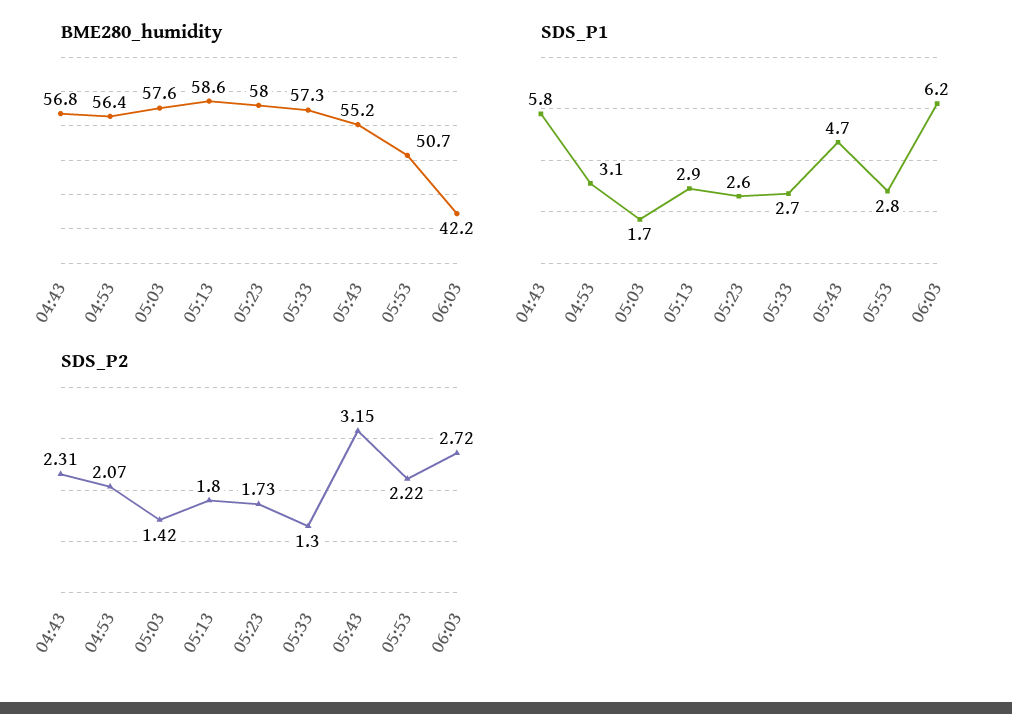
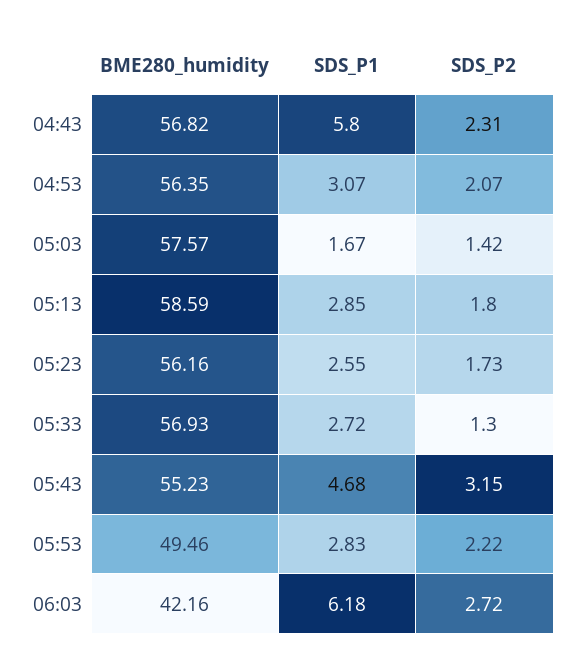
  {
    "BME280_humidity": {
      "04:43": 56.82,
      "04:53": 56.35,
      "05:03": 57.57,
      "05:13": 58.59,
-     "05:23": 58,
+     "05:23": 56.16,
-     "05:33": 57.3,
+     "05:33": 56.93,
      "05:43": 55.23,
-     "05:53": 50.7,
+     "05:53": 49.46,
      "06:03": 42.16
    },
    "SDS_P1": {
      "04:43": 5.8,
      "04:53": 3.07,
      "05:03": 1.67,
      "05:13": 2.85,
      "05:23": 2.55,
      "05:33": 2.72,
      "05:43": 4.68,
      "05:53": 2.83,
      "06:03": 6.18
    },
    "SDS_P2": {
      "04:43": 2.31,
      "04:53": 2.07,
      "05:03": 1.42,
      "05:13": 1.8,
      "05:23": 1.73,
      "05:33": 1.3,
      "05:43": 3.15,
      "05:53": 2.22,
      "06:03": 2.72
    }
  }

